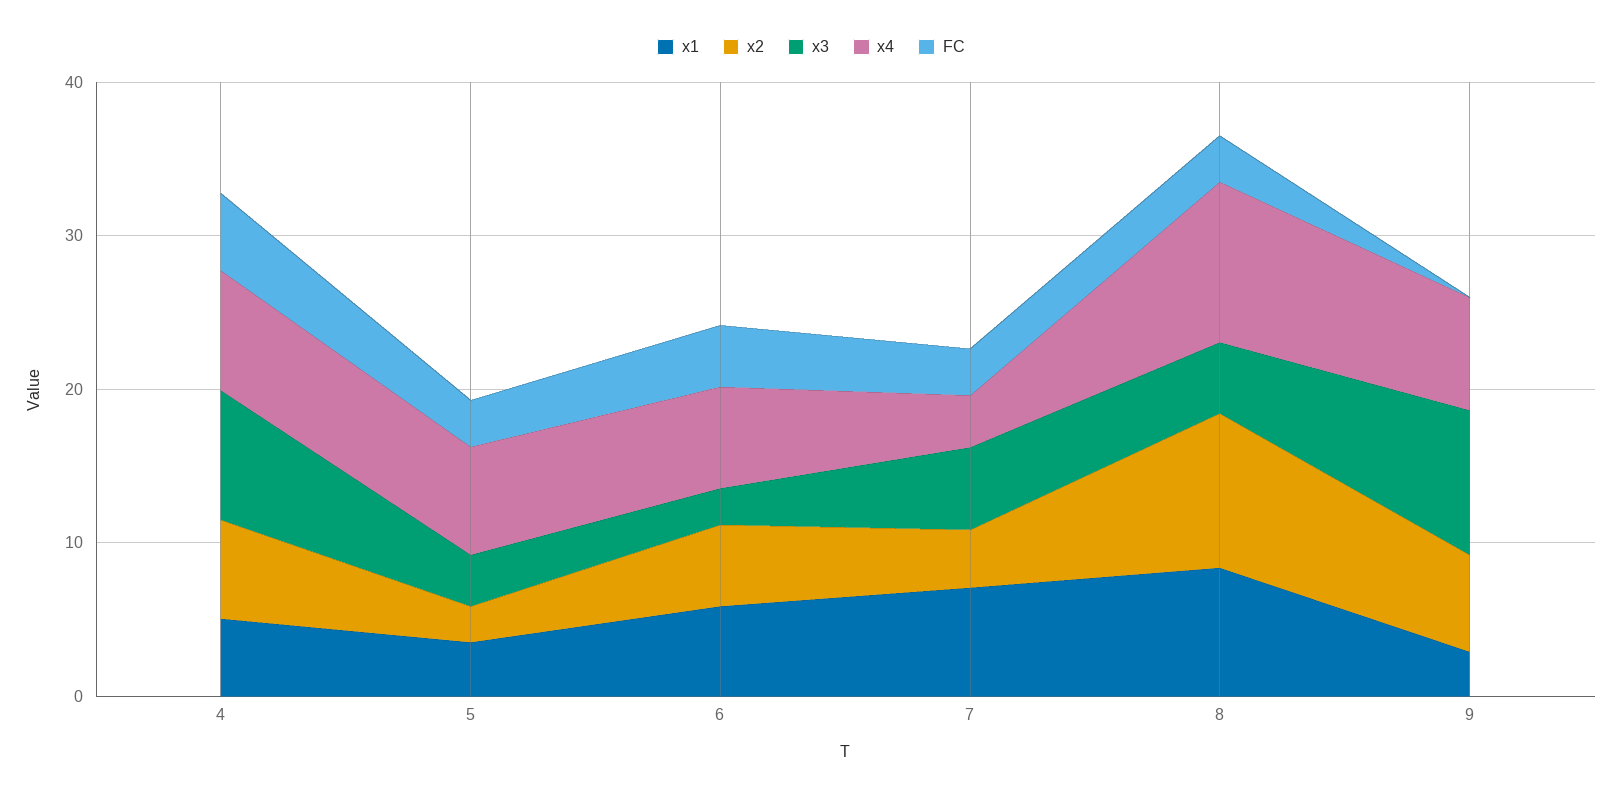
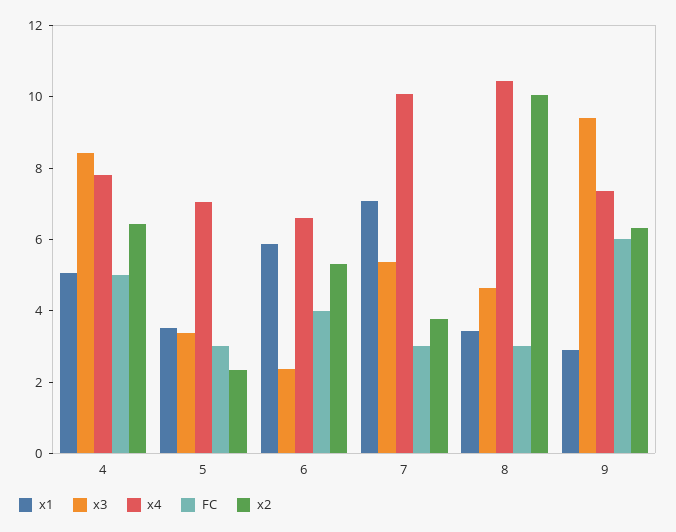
  {
    "x1": {
      "4": 5,
      "5": 3.5,
      "6": 6,
      "7": 7,
-     "8": 8,
+     "8": 3.5,
      "9": 3
    },
    "x2": {
      "4": 6.5,
      "5": 2.5,
      "6": 5.5,
      "7": 4,
      "8": 10,
      "9": 6.5
    },
    "x3": {
      "4": 8.5,
      "5": 3.5,
      "6": 2.5,
      "7": 5.5,
      "8": 4.5,
      "9": 9.5
    },
    "x4": {
      "4": 8,
      "5": 7,
      "6": 6.5,
-     "7": 4,
+     "7": 10,
      "8": 10.5,
      "9": 7.5
    },
    "FC": {
      "4": 5,
      "5": 3,
      "6": 4,
      "7": 3,
      "8": 3,
-     "9": 0
+     "9": 6
    }
  }

